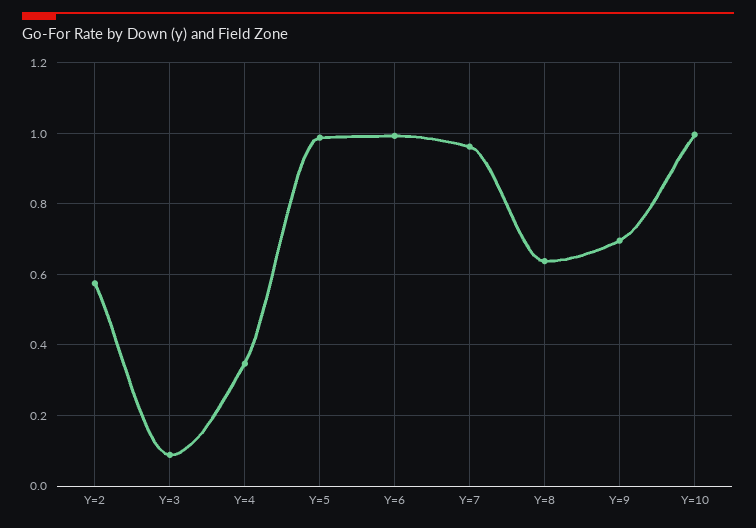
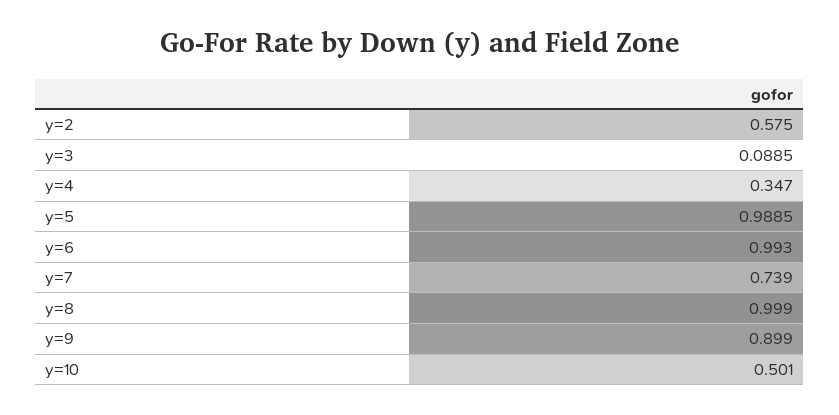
  {
    "Y=2": 0.575,
    "Y=3": 0.0885,
    "Y=4": 0.347,
    "Y=5": 0.9885,
    "Y=6": 0.993,
-   "Y=7": 0.96,
+   "Y=7": 0.739,
-   "Y=8": 0.64,
+   "Y=8": 0.999,
-   "Y=9": 0.7,
+   "Y=9": 0.899,
-   "Y=10": 1
+   "Y=10": 0.501
  }

